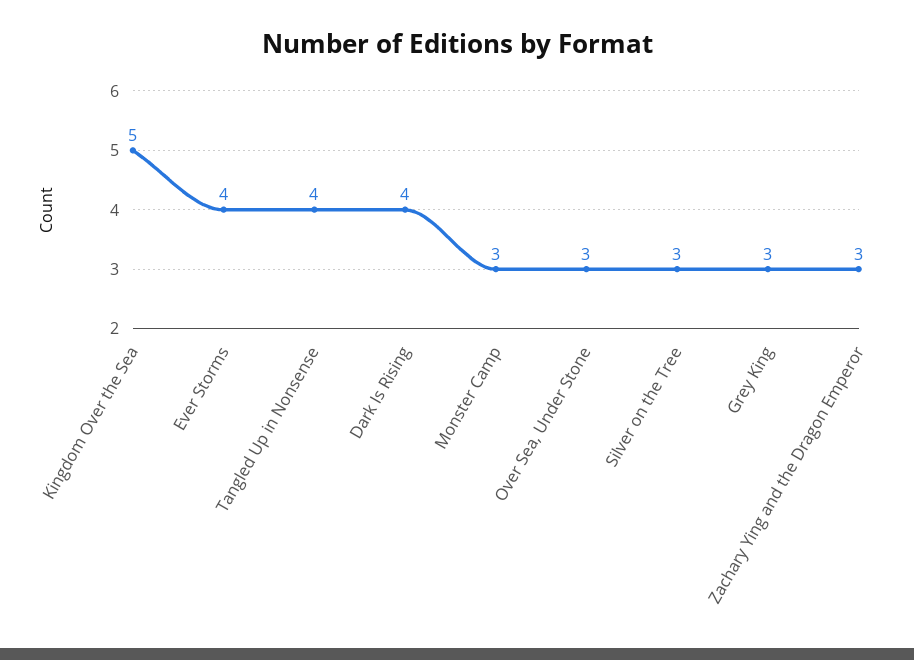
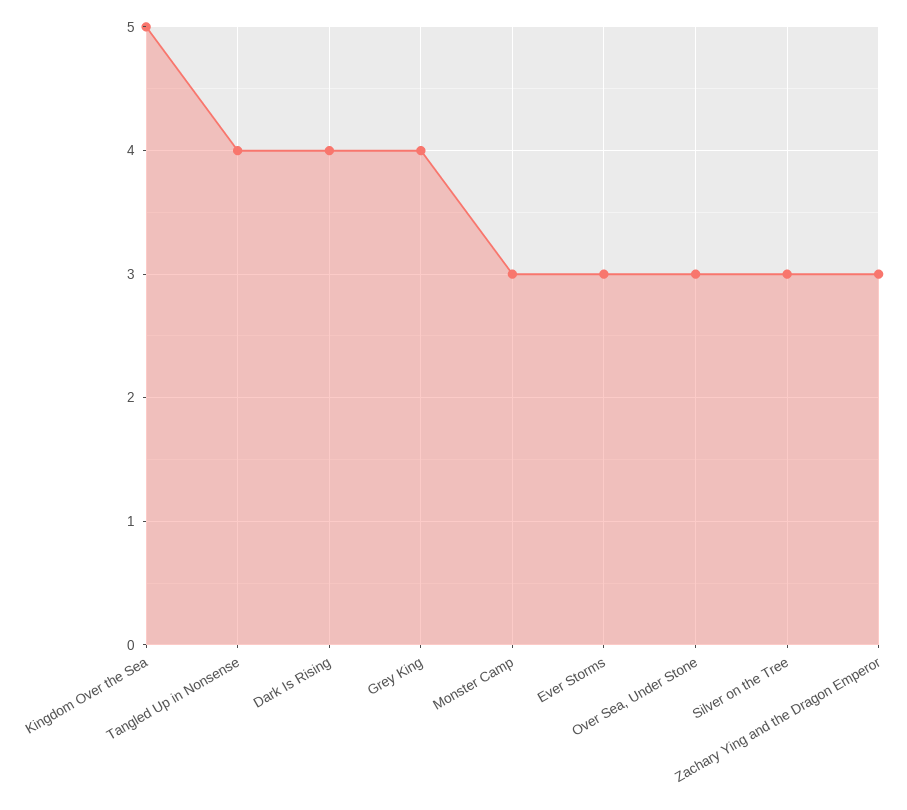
  {
    "Kingdom Over the Sea": 5,
-   "Ever Storms": 4,
+   "Ever Storms": 3,
    "Tangled Up in Nonsense": 4,
    "Dark Is Rising": 4,
    "Monster Camp": 3,
    "Over Sea, Under Stone": 3,
    "Silver on the Tree": 3,
-   "Grey King": 3,
+   "Grey King": 4,
    "Zachary Ying and the Dragon Emperor": 3
  }

